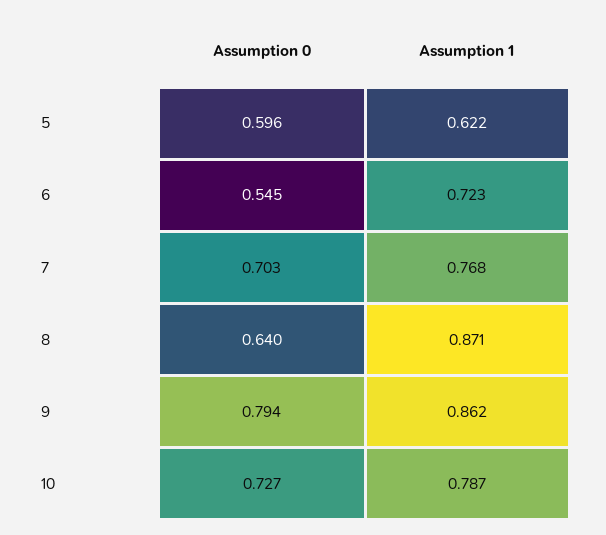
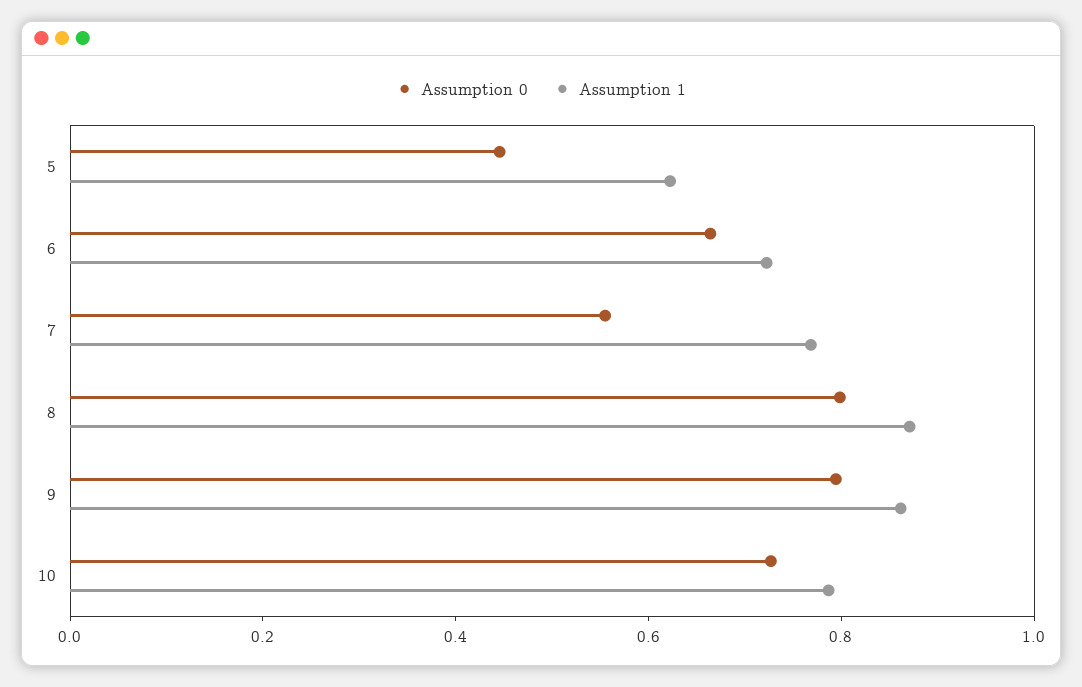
  {
    "Assumption 0": {
-     "5": 0.596,
+     "5": 0.45,
-     "6": 0.545,
+     "6": 0.65,
-     "7": 0.703,
+     "7": 0.55,
-     "8": 0.64,
+     "8": 0.8,
      "9": 0.794,
      "10": 0.727
    },
    "Assumption 1": {
      "5": 0.622,
      "6": 0.723,
      "7": 0.768,
      "8": 0.871,
      "9": 0.862,
      "10": 0.787
    }
  }

